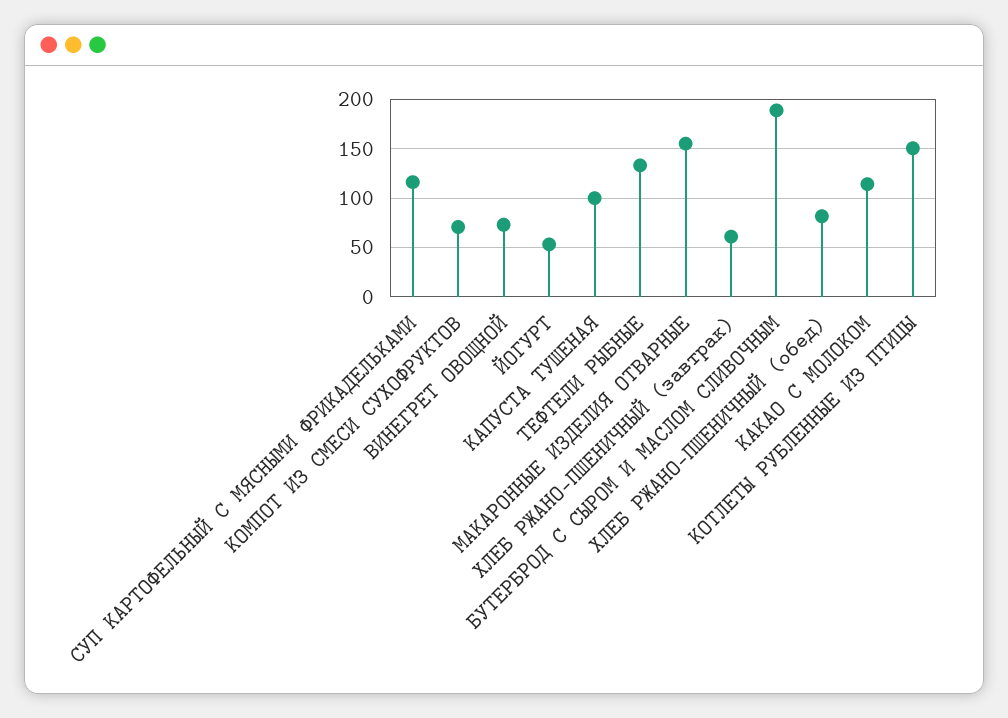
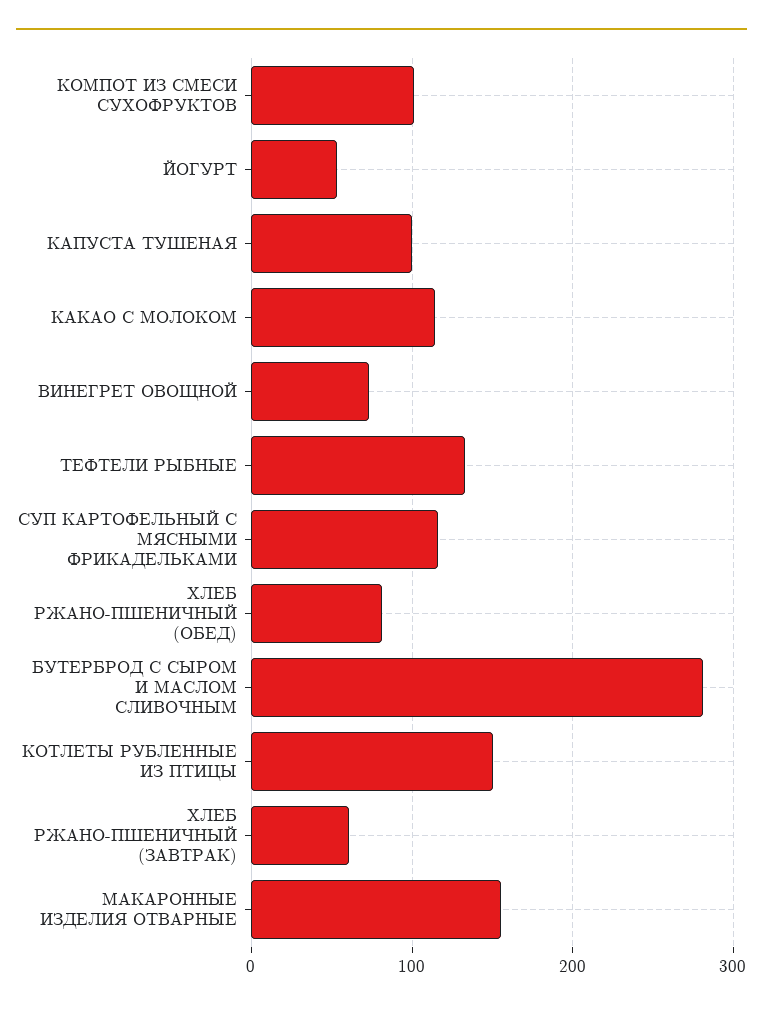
  {
    "СУП КАРТОФЕЛЬНЫЙ С МЯСНЫМИ ФРИКАДЕЛЬКАМИ": 120,
-   "КОМПОТ ИЗ СМЕСИ СУХОФРУКТОВ": 70,
+   "КОМПОТ ИЗ СМЕСИ СУХОФРУКТОВ": 100,
    "ВИНЕГРЕТ ОВОЩНОЙ": 70,
    "ЙОГУРТ": 50,
    "КАПУСТА ТУШЕНАЯ": 100,
    "ТЕФТЕЛИ РЫБНЫЕ": 130,
    "МАКАРОННЫЕ ИЗДЕЛИЯ ОТВАРНЫЕ": 160,
    "ХЛЕБ РЖАНО-ПШЕНИЧНЫЙ (завтрак)": 60,
-   "БУТЕРБРОД С СЫРОМ И МАСЛОМ СЛИВОЧНЫМ": 190,
+   "БУТЕРБРОД С СЫРОМ И МАСЛОМ СЛИВОЧНЫМ": 280,
    "ХЛЕБ РЖАНО-ПШЕНИЧНЫЙ (обед)": 80,
    "КАКАО С МОЛОКОМ": 110,
    "КОТЛЕТЫ РУБЛЕННЫЕ ИЗ ПТИЦЫ": 150
  }

